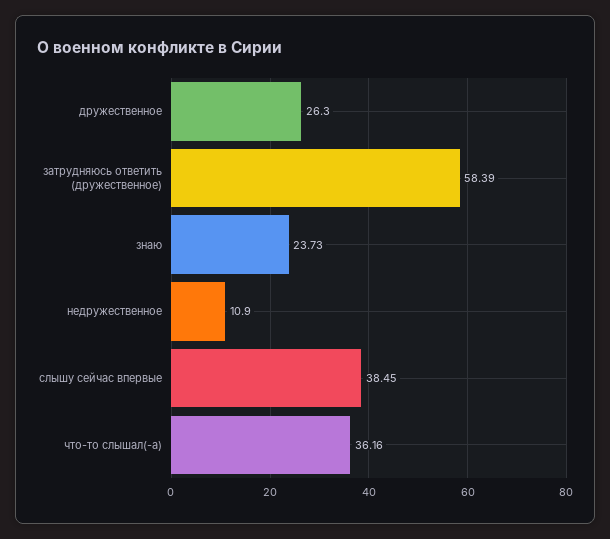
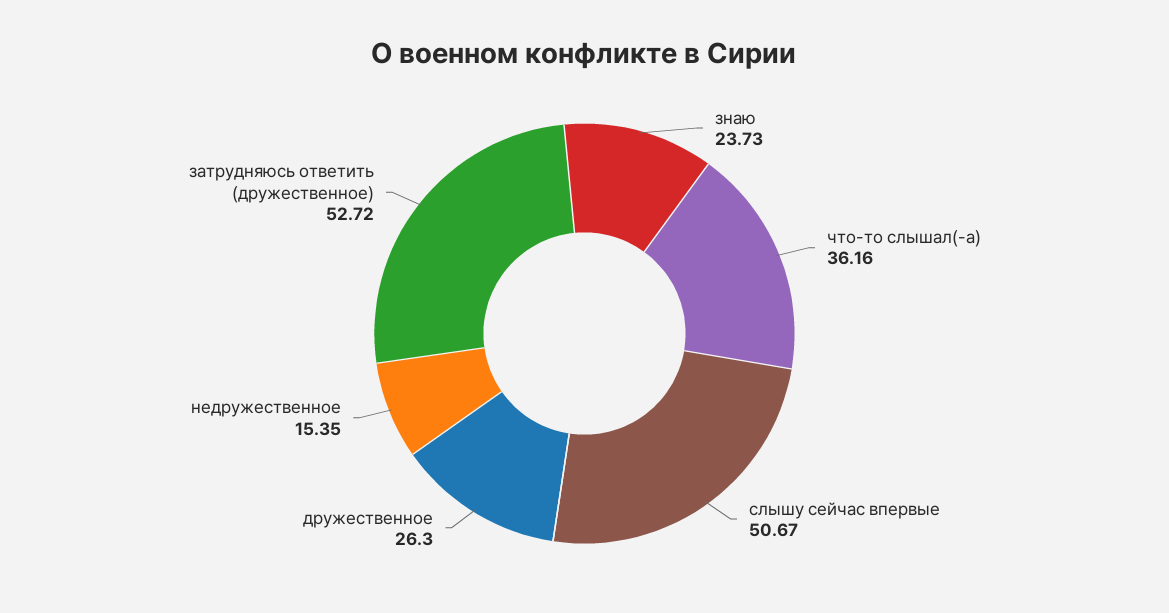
  {
    "дружественное": 26.3,
-   "затрудняюсь ответить (дружественное)": 58.39,
+   "затрудняюсь ответить (дружественное)": 52.72,
    "знаю": 23.73,
-   "недружественное": 10.9,
+   "недружественное": 15.35,
-   "слышу сейчас впервые": 38.45,
+   "слышу сейчас впервые": 50.67,
    "что-то слышал(-а)": 36.16
  }

